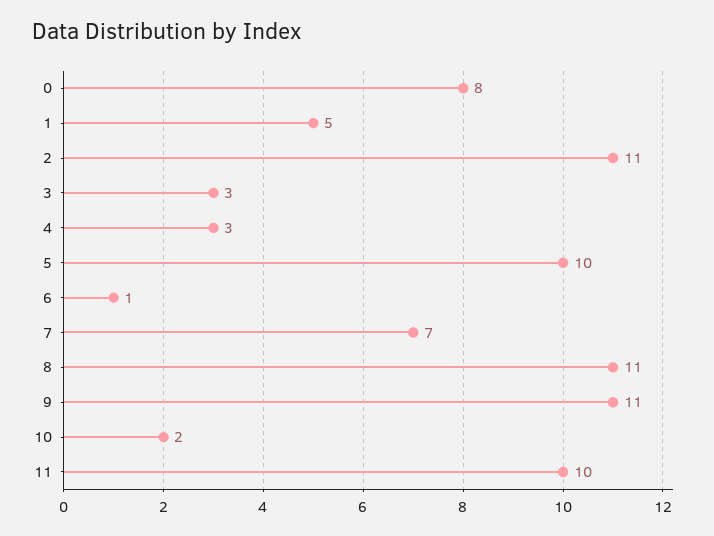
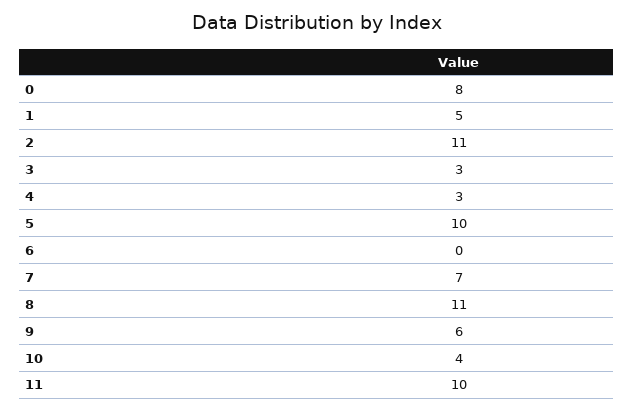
  {
    "0": 8,
    "1": 5,
    "2": 11,
    "3": 3,
    "4": 3,
    "5": 10,
-   "6": 1,
+   "6": 0,
    "7": 7,
    "8": 11,
-   "9": 11,
+   "9": 6,
-   "10": 2,
+   "10": 4,
    "11": 10
  }

